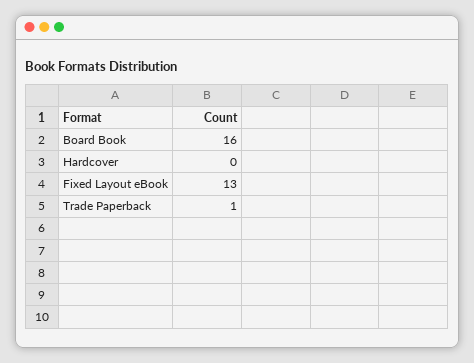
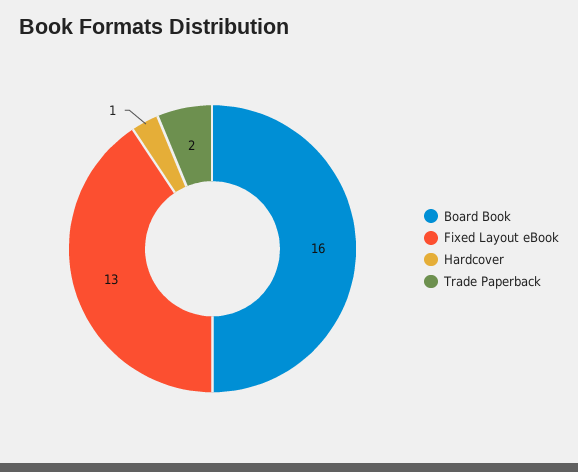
  {
    "Board Book": 16,
-   "Hardcover": 0,
+   "Hardcover": 1,
    "Fixed Layout eBook": 13,
-   "Trade Paperback": 1
+   "Trade Paperback": 2
  }

